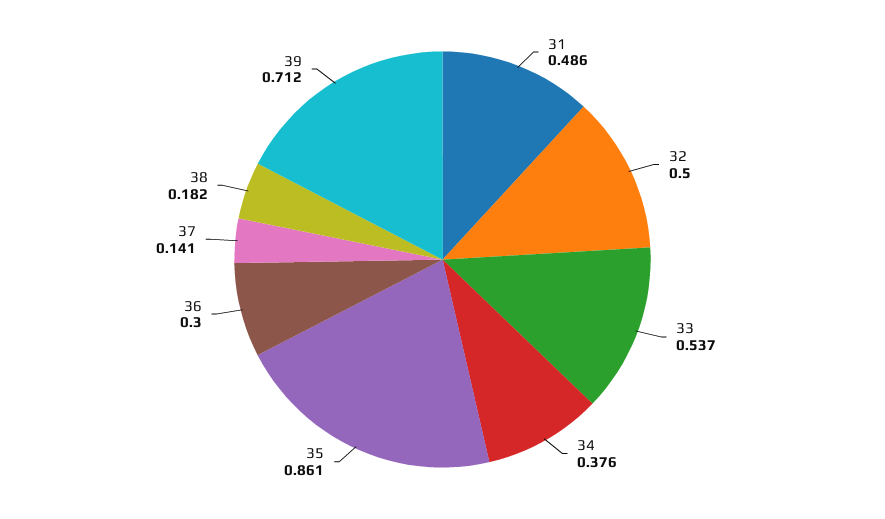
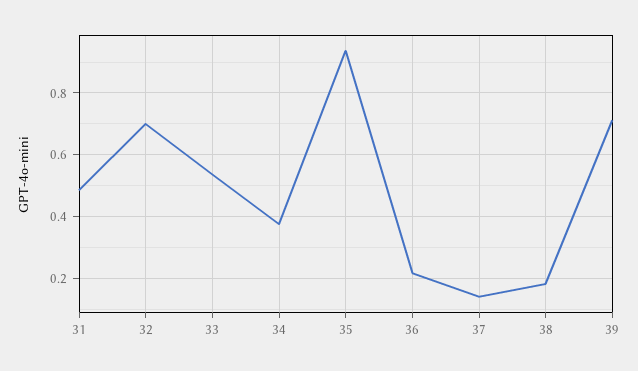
  {
    "31": 0.486,
-   "32": 0.5,
+   "32": 0.7,
    "33": 0.537,
    "34": 0.376,
-   "35": 0.861,
+   "35": 0.94,
-   "36": 0.3,
+   "36": 0.22,
    "37": 0.141,
    "38": 0.182,
    "39": 0.712
  }

